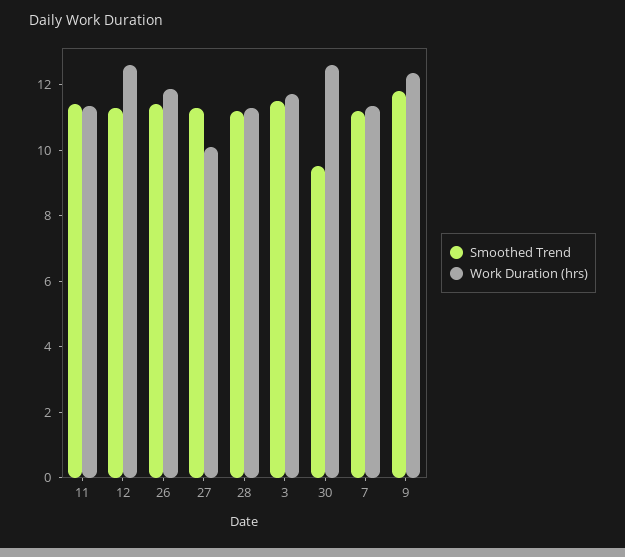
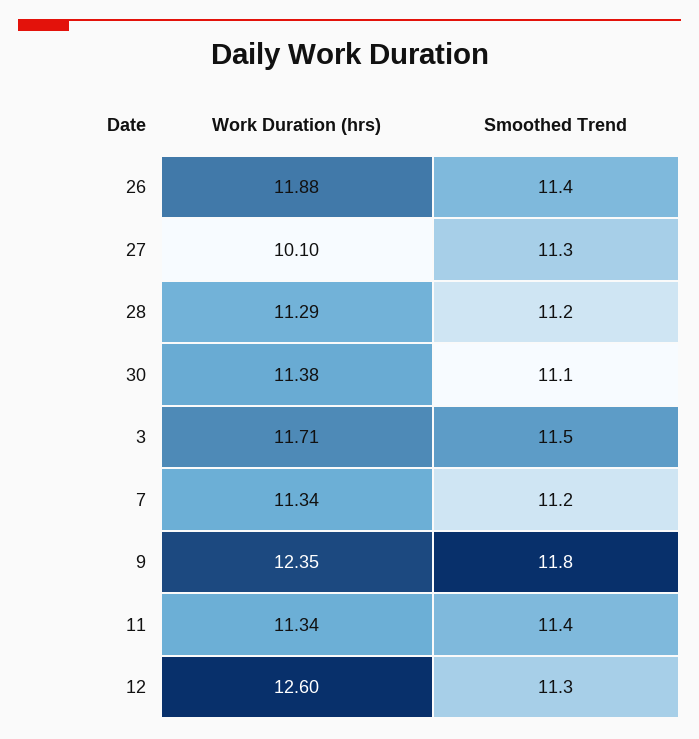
  {
    "Smoothed Trend": {
      "11": 11.4,
      "12": 11.3,
      "26": 11.4,
      "27": 11.3,
      "28": 11.2,
      "3": 11.5,
-     "30": 9.5,
+     "30": 11.1,
      "7": 11.2,
      "9": 11.8
    },
    "Work Duration (hrs)": {
      "11": 11.34,
      "12": 12.6,
      "26": 11.88,
      "27": 10.1,
      "28": 11.29,
      "3": 11.71,
-     "30": 12.5,
+     "30": 11.38,
      "7": 11.34,
      "9": 12.35
    }
  }

